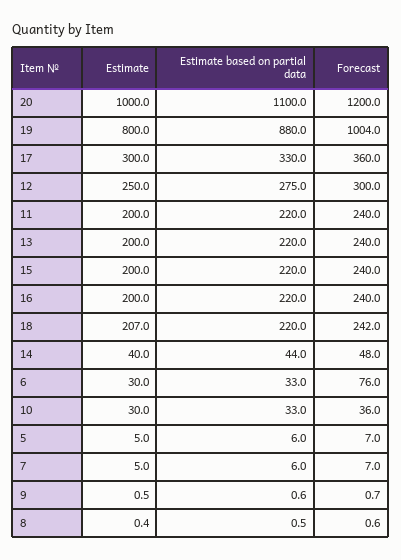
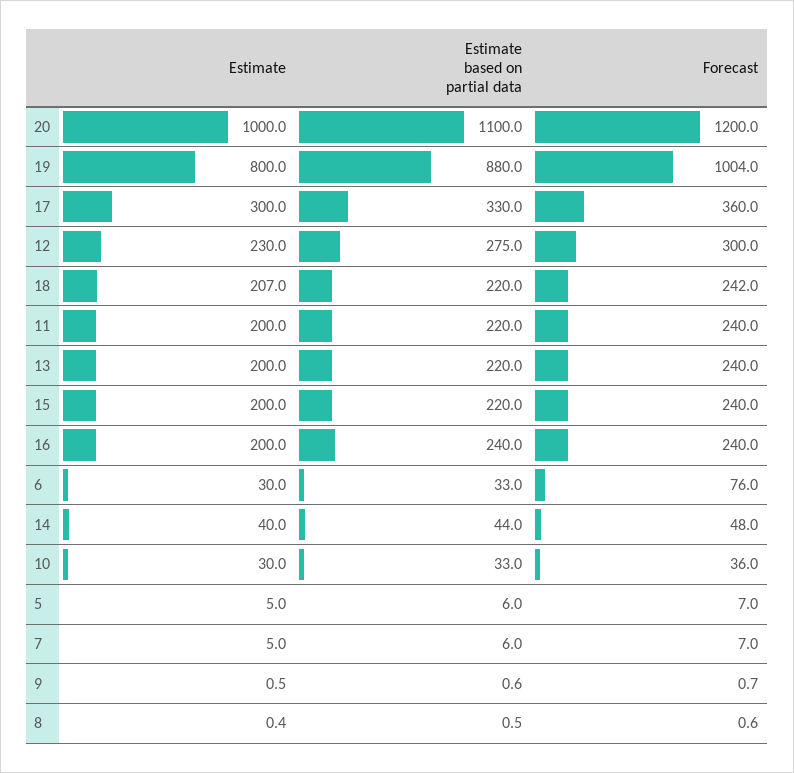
  {
    "Estimate": {
      "20": 1000,
      "19": 800,
      "17": 300,
-     "12": 250,
+     "12": 230,
      "11": 200,
      "13": 200,
      "15": 200,
      "16": 200,
      "18": 207,
      "14": 40,
      "6": 30,
      "10": 30,
      "5": 5,
      "7": 5,
      "9": 0.5,
      "8": 0.4
    },
    "Estimate based on partial data": {
      "20": 1100,
      "19": 880,
      "17": 330,
      "12": 275,
      "11": 220,
      "13": 220,
      "15": 220,
-     "16": 220,
+     "16": 240,
      "18": 220,
      "14": 44,
      "6": 33,
      "10": 33,
      "5": 6,
      "7": 6,
      "9": 0.6,
      "8": 0.5
    },
    "Forecast": {
      "20": 1200,
      "19": 1004,
      "17": 360,
      "12": 300,
      "11": 240,
      "13": 240,
      "15": 240,
      "16": 240,
      "18": 242,
      "14": 48,
      "6": 76,
      "10": 36,
      "5": 7,
      "7": 7,
      "9": 0.7,
      "8": 0.6
    }
  }

